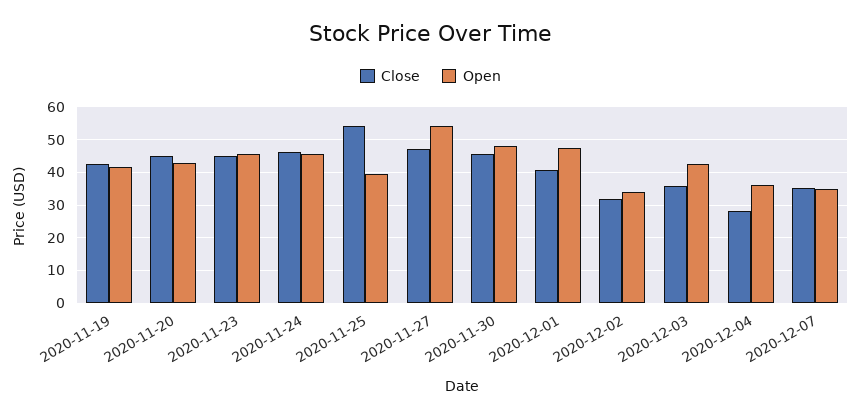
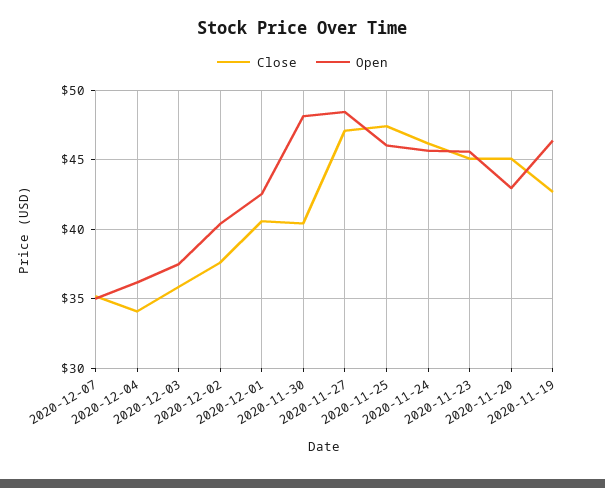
  {
    "Close": {
      "2020-11-19": 42.5,
      "2020-11-20": 45,
      "2020-11-23": 45,
      "2020-11-24": 46,
-     "2020-11-25": 54,
+     "2020-11-25": 47.5,
      "2020-11-27": 47,
-     "2020-11-30": 46,
+     "2020-11-30": 40.5,
      "2020-12-01": 40.5,
-     "2020-12-02": 32,
+     "2020-12-02": 37.5,
      "2020-12-03": 36,
-     "2020-12-04": 28,
+     "2020-12-04": 34,
      "2020-12-07": 35
    },
    "Open": {
-     "2020-11-19": 42,
+     "2020-11-19": 46.5,
      "2020-11-20": 43,
      "2020-11-23": 45.5,
      "2020-11-24": 45.5,
-     "2020-11-25": 40,
+     "2020-11-25": 46,
-     "2020-11-27": 54,
+     "2020-11-27": 48.5,
      "2020-11-30": 48,
-     "2020-12-01": 48,
+     "2020-12-01": 42.5,
-     "2020-12-02": 34,
+     "2020-12-02": 40.5,
-     "2020-12-03": 42,
+     "2020-12-03": 37.5,
      "2020-12-04": 36,
      "2020-12-07": 35
    }
  }

